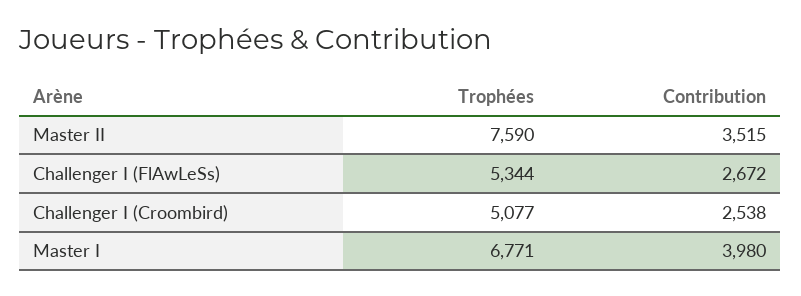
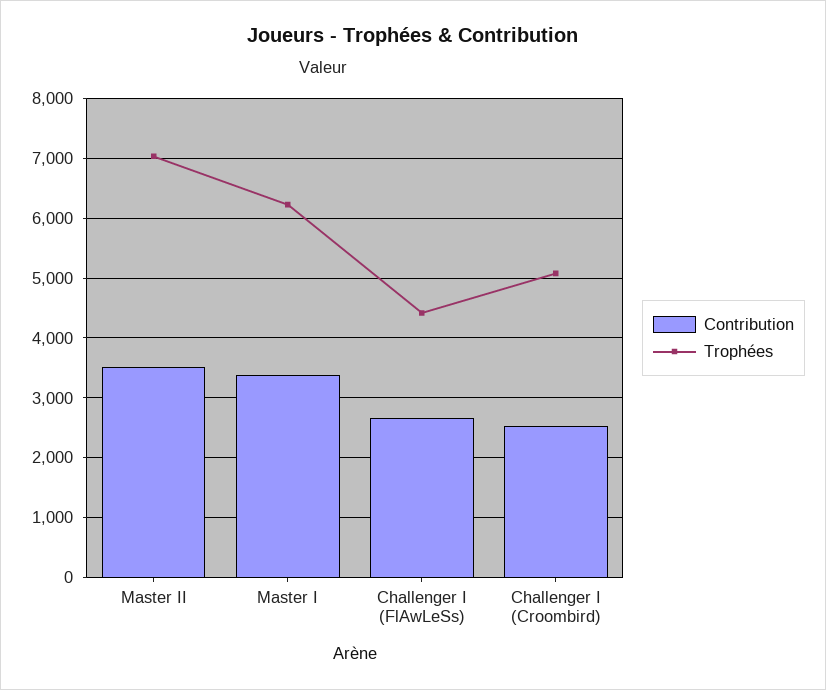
  {
    "Trophées": {
-     "Master II": 7590,
+     "Master II": 7000,
-     "Challenger I (FlAwLeSs)": 5344,
+     "Challenger I (FlAwLeSs)": 4400,
      "Challenger I (Croombird)": 5077,
-     "Master I": 6771
+     "Master I": 6200
    },
    "Contribution": {
      "Master II": 3515,
      "Challenger I (FlAwLeSs)": 2672,
      "Challenger I (Croombird)": 2538,
-     "Master I": 3980
+     "Master I": 3400
    }
  }

